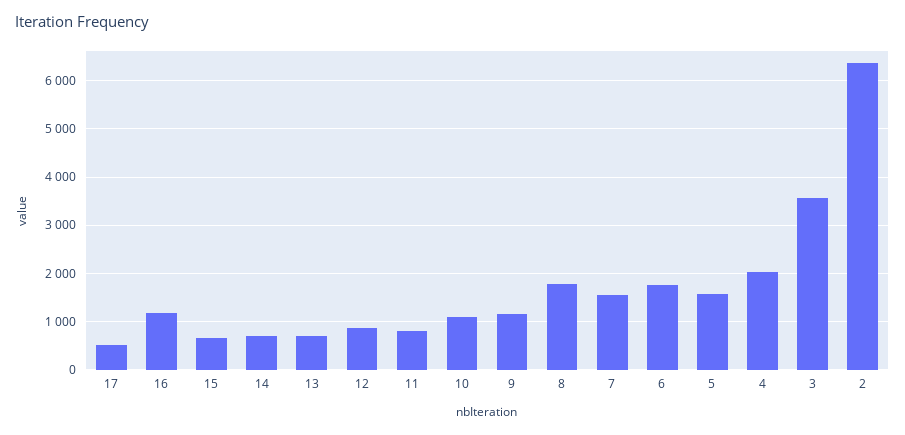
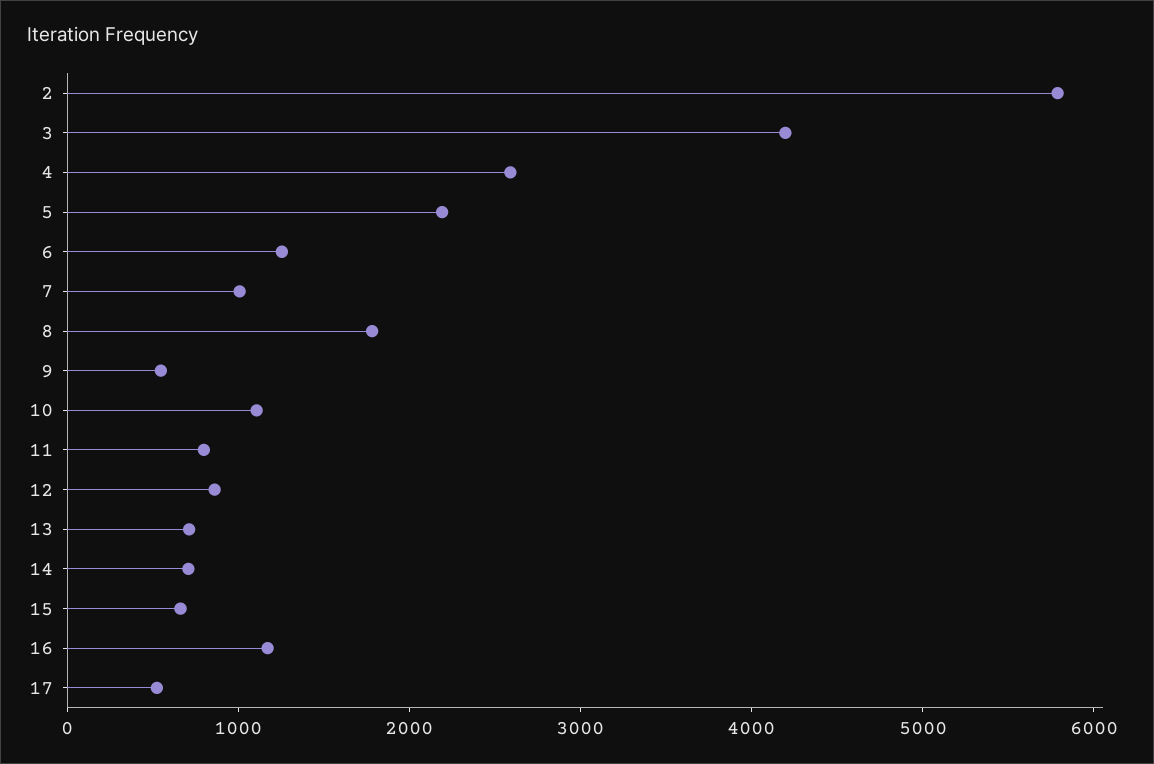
  {
    "17": 600,
    "16": 1200,
    "15": 600,
    "14": 800,
    "13": 800,
    "12": 800,
    "11": 800,
    "10": 1200,
-   "9": 1200,
+   "9": 600,
    "8": 1800,
-   "7": 1600,
+   "7": 1000,
-   "6": 1800,
+   "6": 1200,
-   "5": 1600,
+   "5": 2200,
-   "4": 2000,
+   "4": 2600,
-   "3": 3600,
+   "3": 4200,
-   "2": 6400
+   "2": 5800
  }

